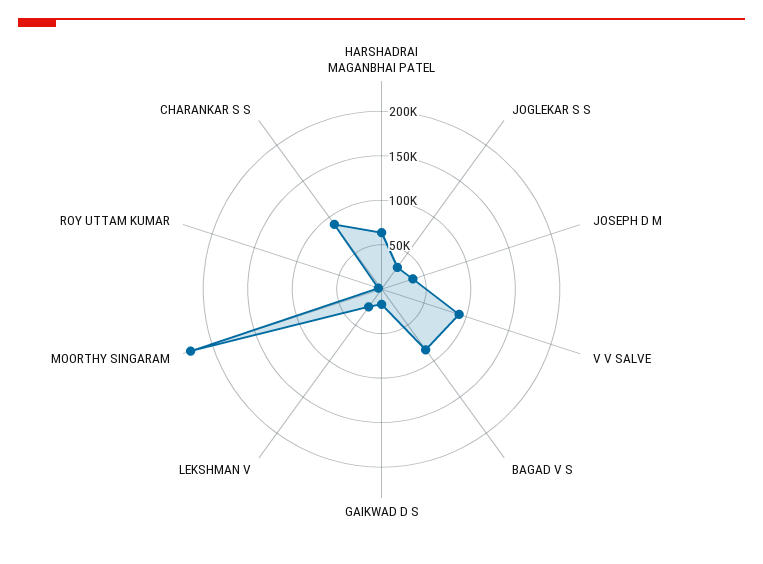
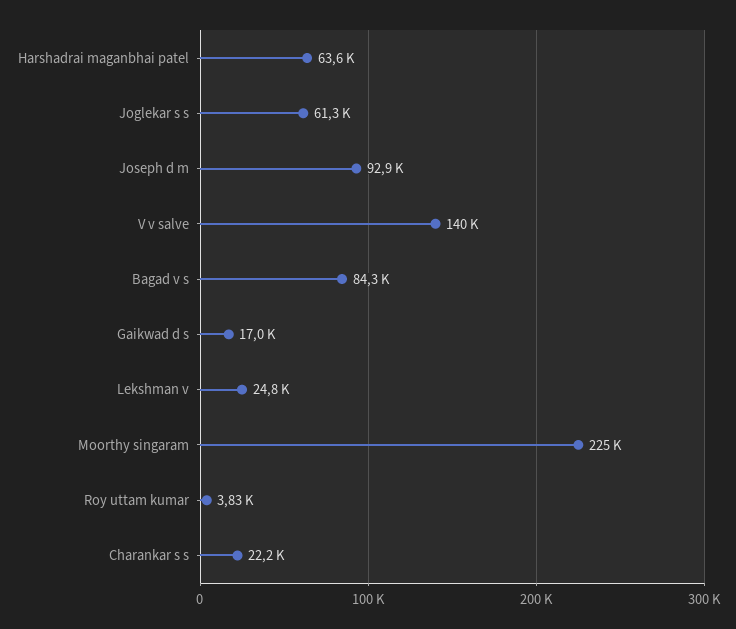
  {
    "HARSHADRAI MAGANBHAI PATEL": 63600,
-   "JOGLEKAR S S": 30000,
+   "JOGLEKAR S S": 61300,
-   "JOSEPH D M": 40000,
+   "JOSEPH D M": 92900,
-   "V V SALVE": 90000,
+   "V V SALVE": 140000,
    "BAGAD V S": 84300,
    "GAIKWAD D S": 17000,
    "LEKSHMAN V": 24800,
    "MOORTHY SINGARAM": 225000,
    "ROY UTTAM KUMAR": 3830,
-   "CHARANKAR S S": 90000
+   "CHARANKAR S S": 22200
  }

